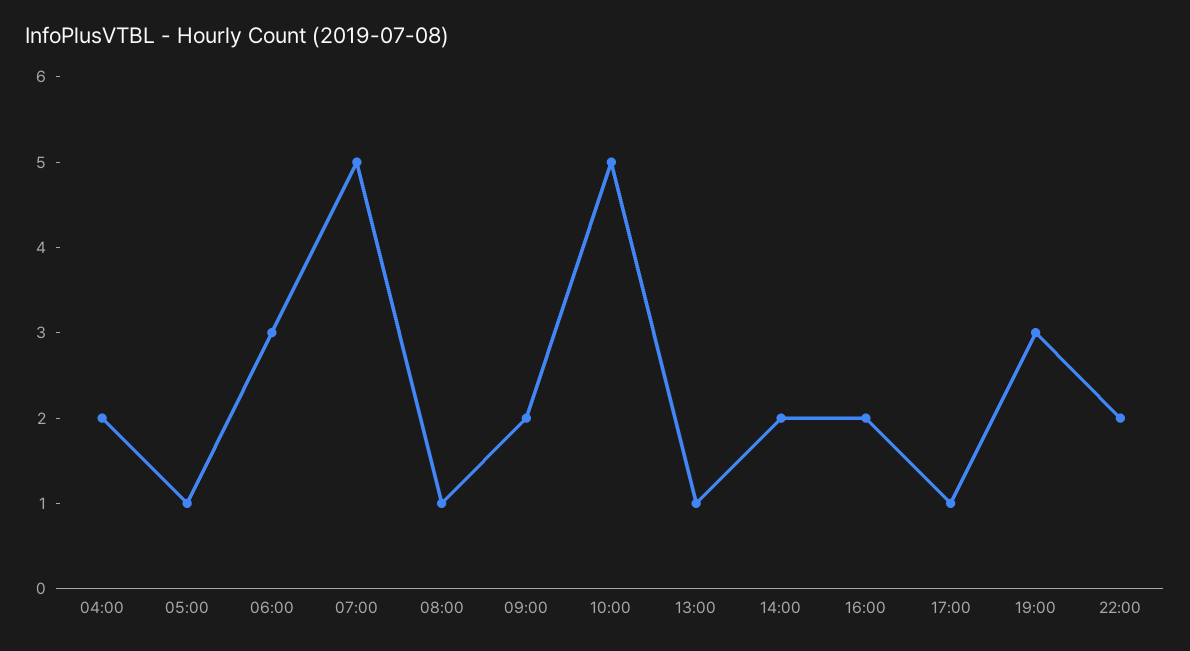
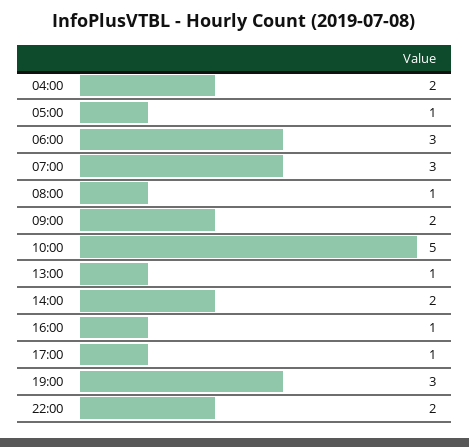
  {
    "04:00": 2,
    "05:00": 1,
    "06:00": 3,
-   "07:00": 5,
+   "07:00": 3,
    "08:00": 1,
    "09:00": 2,
    "10:00": 5,
    "13:00": 1,
    "14:00": 2,
-   "16:00": 2,
+   "16:00": 1,
    "17:00": 1,
    "19:00": 3,
    "22:00": 2
  }

